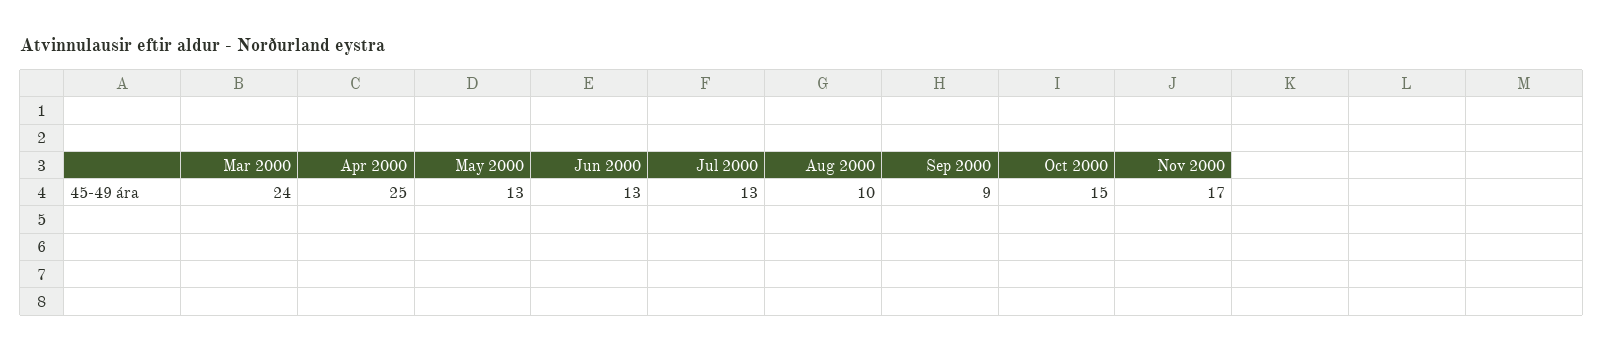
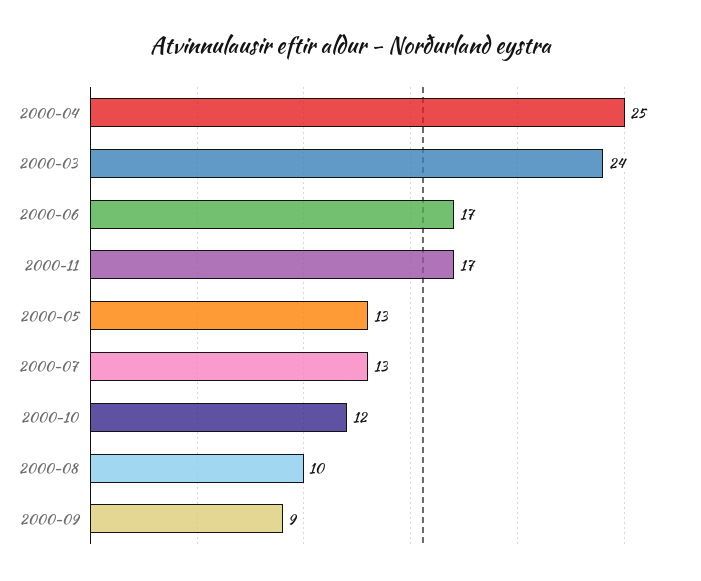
  {
    "Mar 2000": 24,
    "Apr 2000": 25,
    "May 2000": 13,
-   "Jun 2000": 13,
+   "Jun 2000": 17,
    "Jul 2000": 13,
    "Aug 2000": 10,
    "Sep 2000": 9,
-   "Oct 2000": 15,
+   "Oct 2000": 12,
    "Nov 2000": 17
  }

